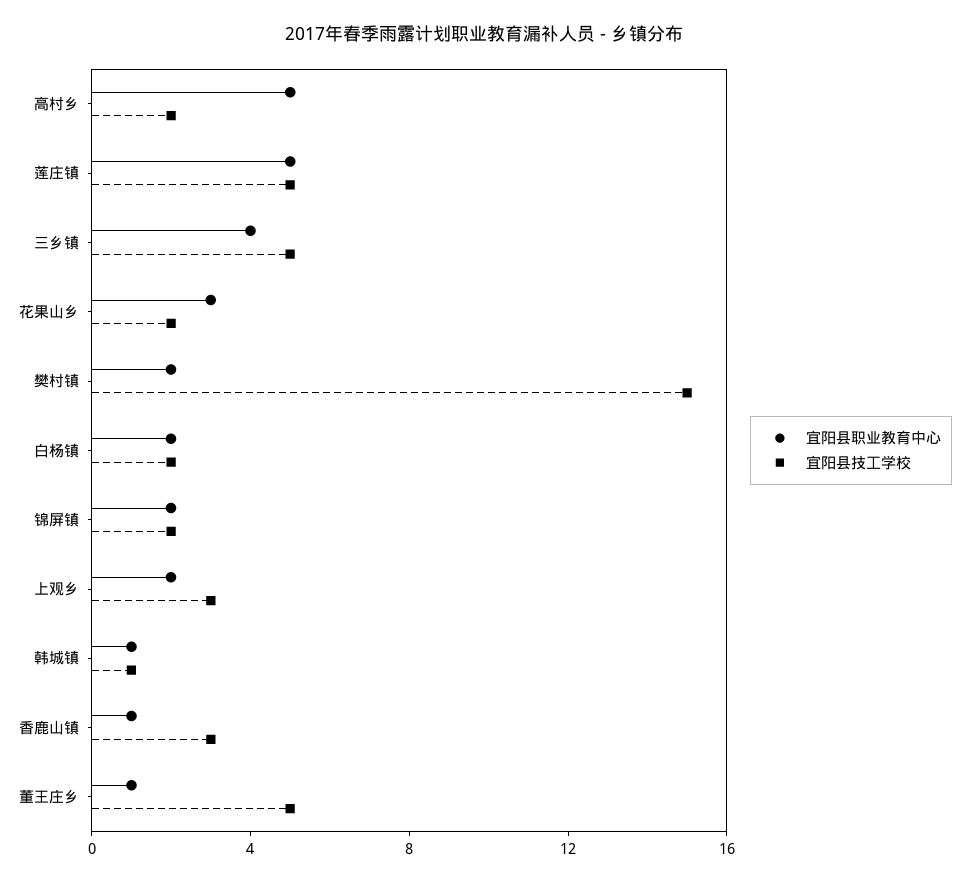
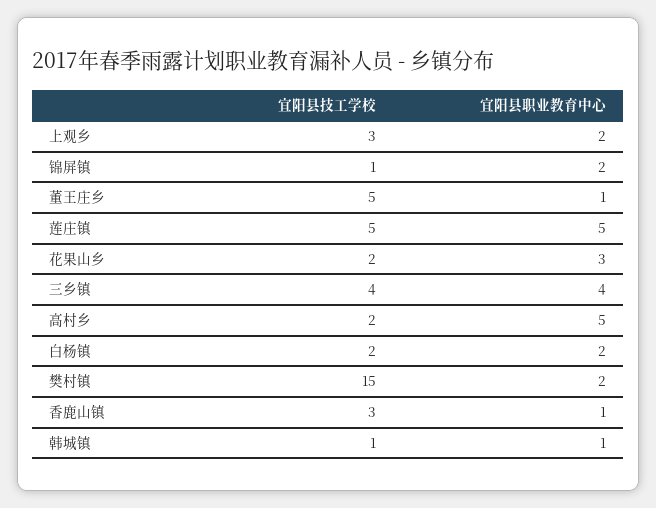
  {
    "宜阳县职业教育中心": {
      "高村乡": 5,
      "莲庄镇": 5,
      "三乡镇": 4,
      "花果山乡": 3,
      "樊村镇": 2,
      "白杨镇": 2,
      "锦屏镇": 2,
      "上观乡": 2,
      "韩城镇": 1,
      "香鹿山镇": 1,
      "董王庄乡": 1
    },
    "宜阳县技工学校": {
      "高村乡": 2,
      "莲庄镇": 5,
-     "三乡镇": 5,
+     "三乡镇": 4,
      "花果山乡": 2,
      "樊村镇": 15,
      "白杨镇": 2,
-     "锦屏镇": 2,
+     "锦屏镇": 1,
      "上观乡": 3,
      "韩城镇": 1,
      "香鹿山镇": 3,
      "董王庄乡": 5
    }
  }

